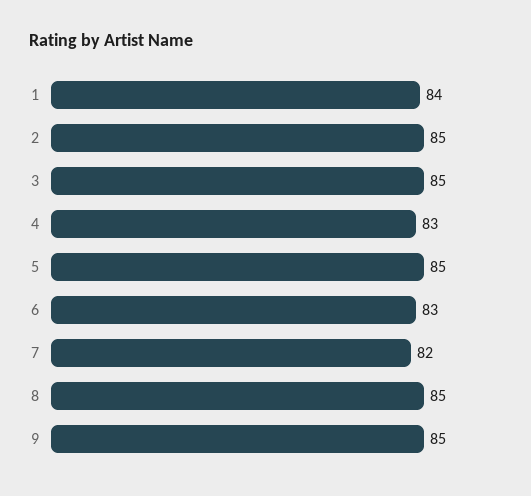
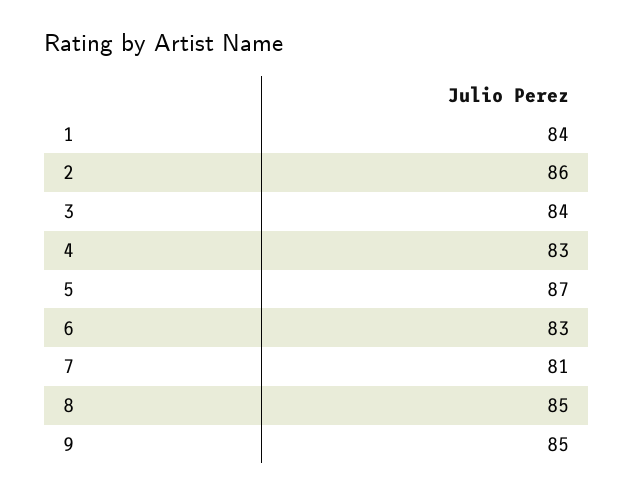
  {
    "1": 84,
-   "2": 85,
+   "2": 86,
-   "3": 85,
+   "3": 84,
    "4": 83,
-   "5": 85,
+   "5": 87,
    "6": 83,
-   "7": 82,
+   "7": 81,
    "8": 85,
    "9": 85
  }

